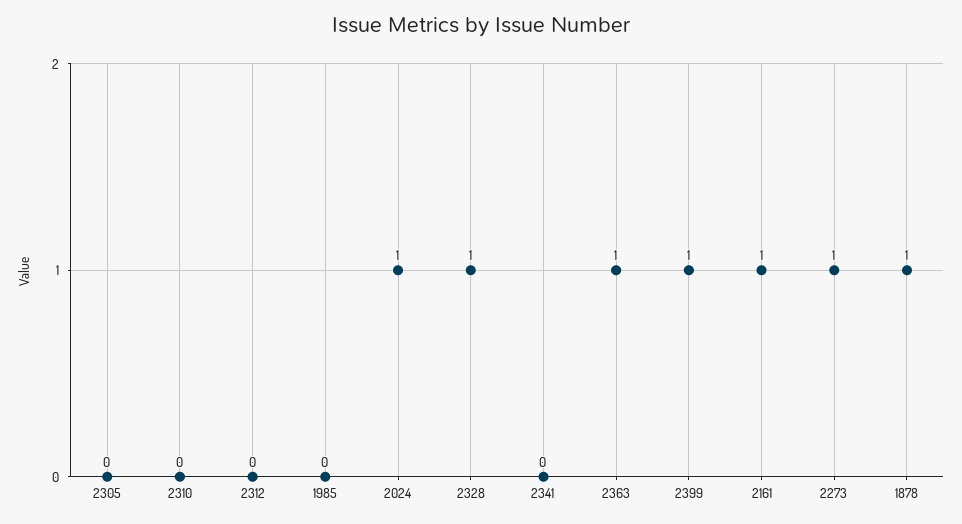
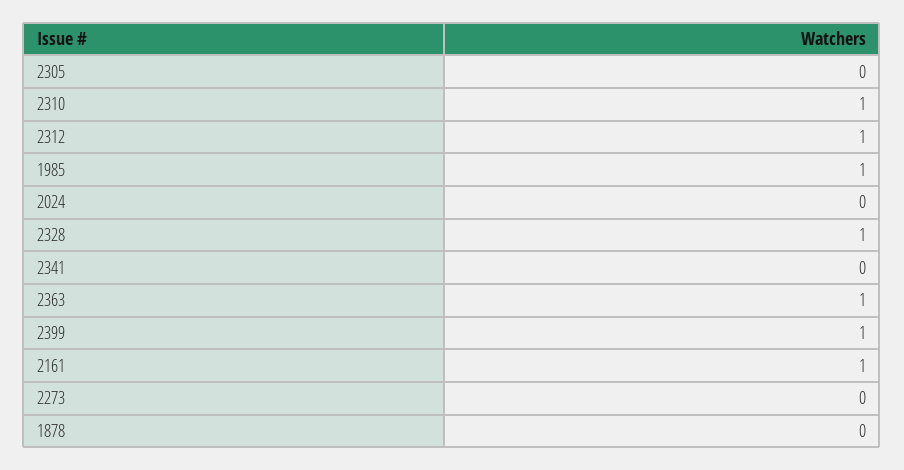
  {
    "2305": 0,
-   "2310": 0,
+   "2310": 1,
-   "2312": 0,
+   "2312": 1,
-   "1985": 0,
+   "1985": 1,
-   "2024": 1,
+   "2024": 0,
    "2328": 1,
    "2341": 0,
    "2363": 1,
    "2399": 1,
    "2161": 1,
-   "2273": 1,
+   "2273": 0,
-   "1878": 1
+   "1878": 0
  }

